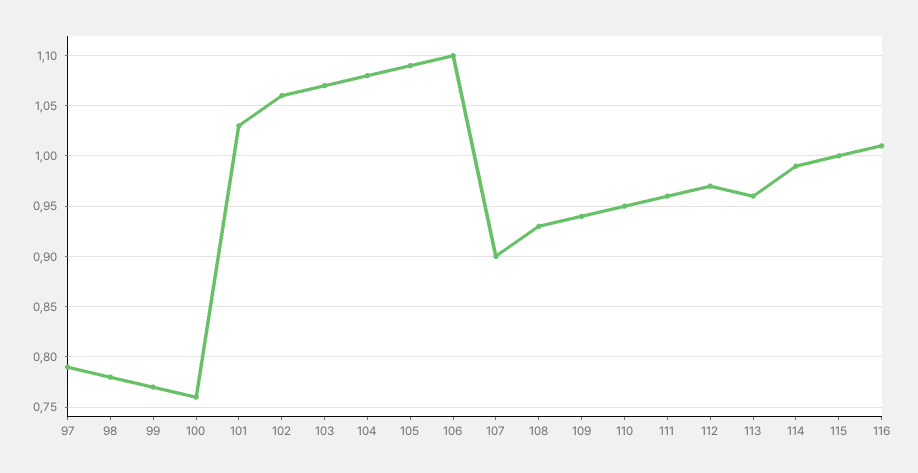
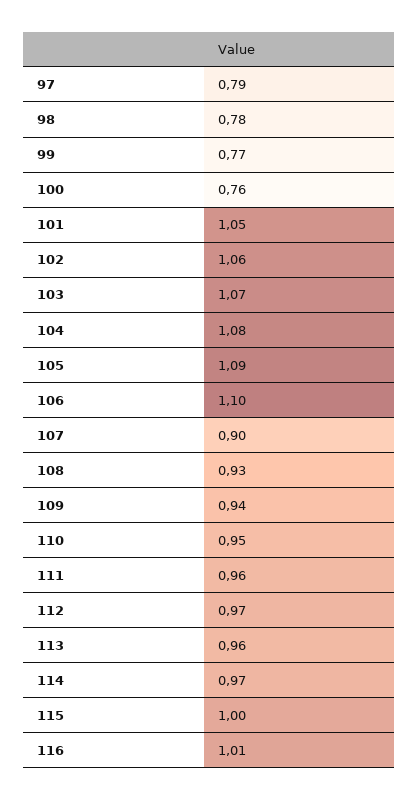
  {
    "97": 0.79,
    "98": 0.78,
    "99": 0.77,
    "100": 0.76,
-   "101": 1.03,
+   "101": 1.05,
    "102": 1.06,
    "103": 1.07,
    "104": 1.08,
    "105": 1.09,
    "106": 1.1,
    "107": 0.9,
    "108": 0.93,
    "109": 0.94,
    "110": 0.95,
    "111": 0.96,
    "112": 0.97,
    "113": 0.96,
-   "114": 0.99,
+   "114": 0.97,
    "115": 1,
    "116": 1.01
  }

